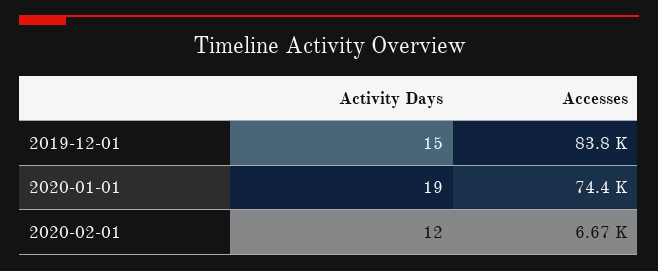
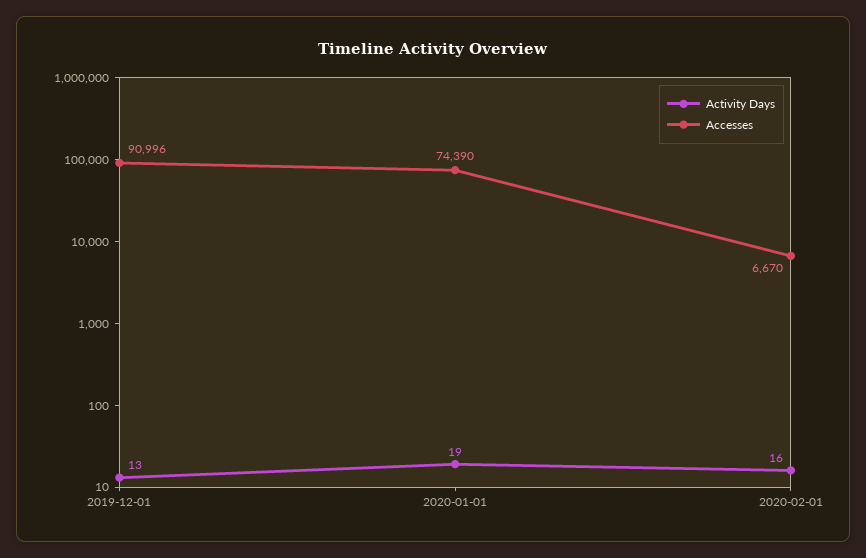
  {
    "Activity Days": {
-     "2019-12-01": 15,
+     "2019-12-01": 13,
      "2020-01-01": 19,
-     "2020-02-01": 12
+     "2020-02-01": 16
    },
    "Accesses": {
-     "2019-12-01": 83800,
+     "2019-12-01": 90996,
      "2020-01-01": 74390,
      "2020-02-01": 6670
    }
  }

